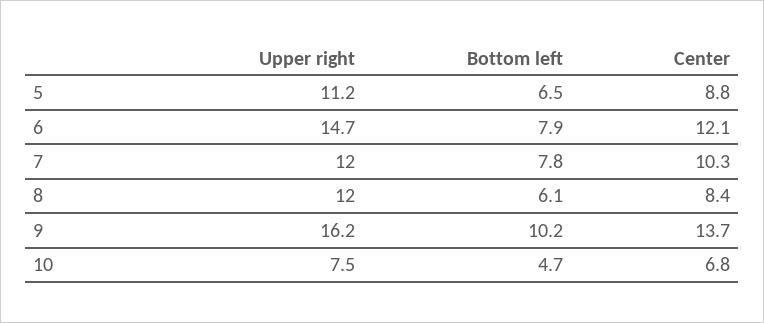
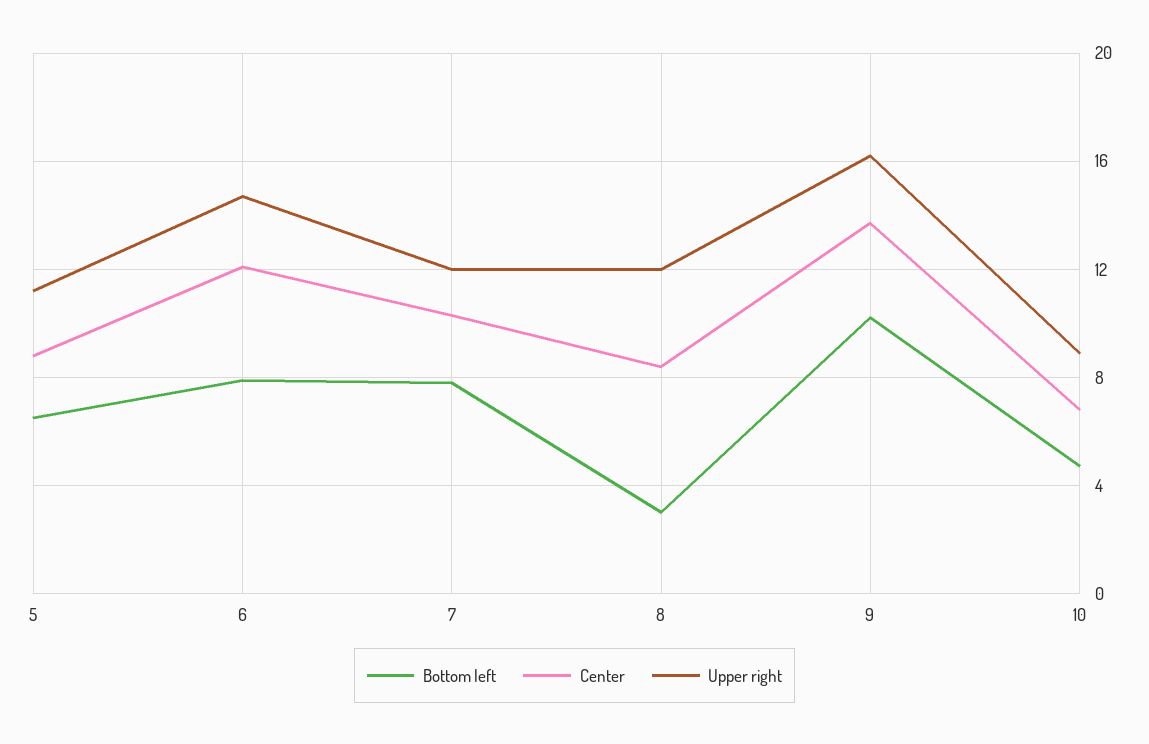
  {
    "Upper right": {
      "5": 11.2,
      "6": 14.7,
      "7": 12,
      "8": 12,
      "9": 16.2,
-     "10": 7.5
+     "10": 9
    },
    "Bottom left": {
      "5": 6.5,
      "6": 7.9,
      "7": 7.8,
-     "8": 6.1,
+     "8": 3,
      "9": 10.2,
      "10": 4.7
    },
    "Center": {
      "5": 8.8,
      "6": 12.1,
      "7": 10.3,
      "8": 8.4,
      "9": 13.7,
      "10": 6.8
    }
  }

